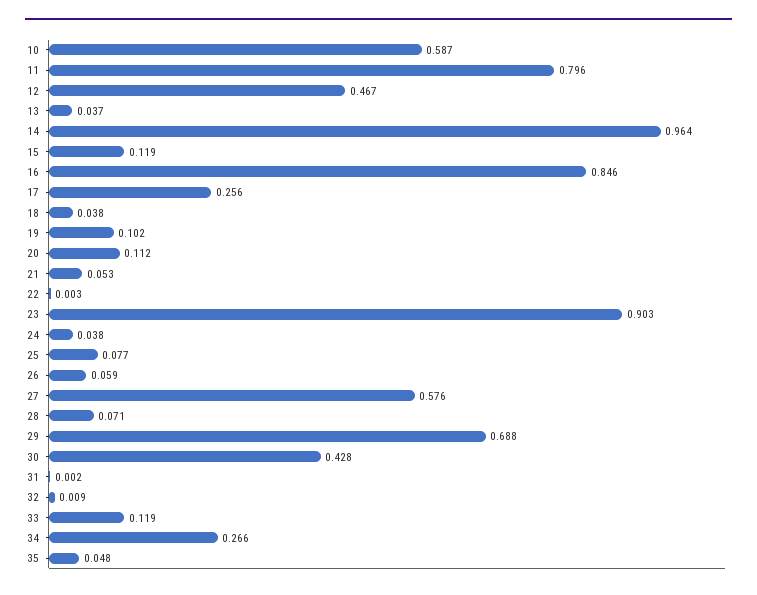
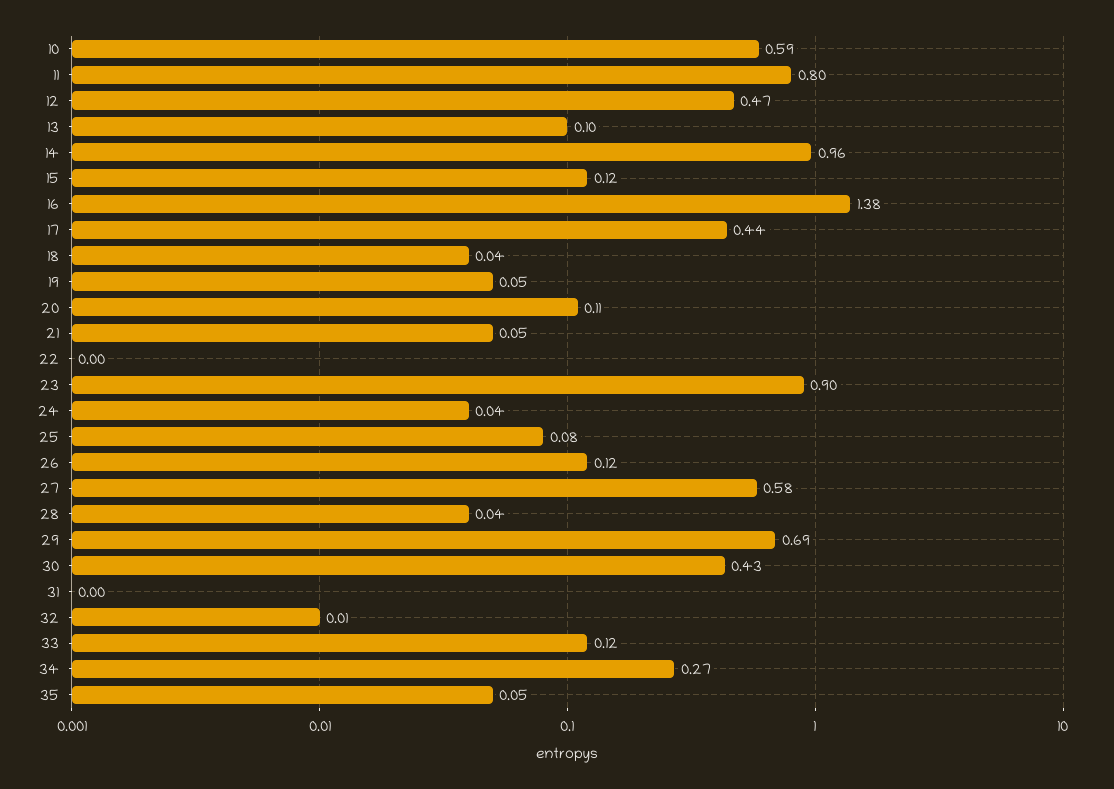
  {
    "10": 0.587,
    "11": 0.796,
    "12": 0.467,
-   "13": 0.037,
+   "13": 0.1,
    "14": 0.964,
    "15": 0.119,
-   "16": 0.846,
+   "16": 1.38,
-   "17": 0.256,
+   "17": 0.44,
    "18": 0.038,
-   "19": 0.102,
+   "19": 0.05,
    "20": 0.112,
    "21": 0.053,
    "22": 0.003,
    "23": 0.903,
    "24": 0.038,
    "25": 0.077,
-   "26": 0.059,
+   "26": 0.12,
    "27": 0.576,
-   "28": 0.071,
+   "28": 0.04,
    "29": 0.688,
    "30": 0.428,
    "31": 0.002,
    "32": 0.009,
    "33": 0.119,
    "34": 0.266,
    "35": 0.048
  }

